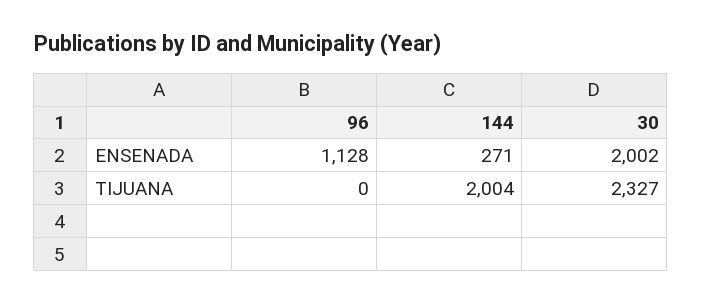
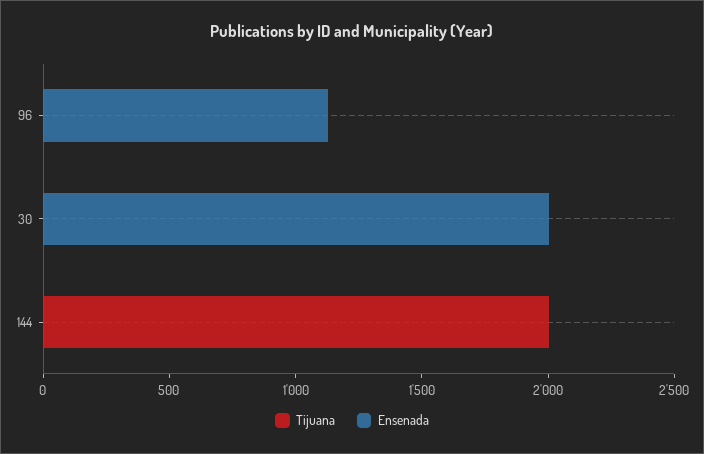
  {
    "ENSENADA": {
      "96": 1128,
-     "144": 271,
+     "144": 0,
      "30": 2002
    },
    "TIJUANA": {
      "96": 0,
      "144": 2004,
-     "30": 2327
+     "30": 0
    }
  }

